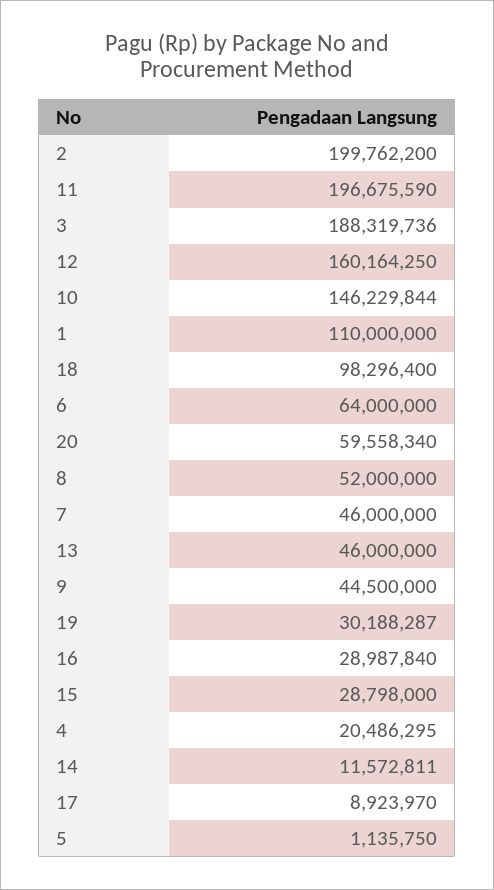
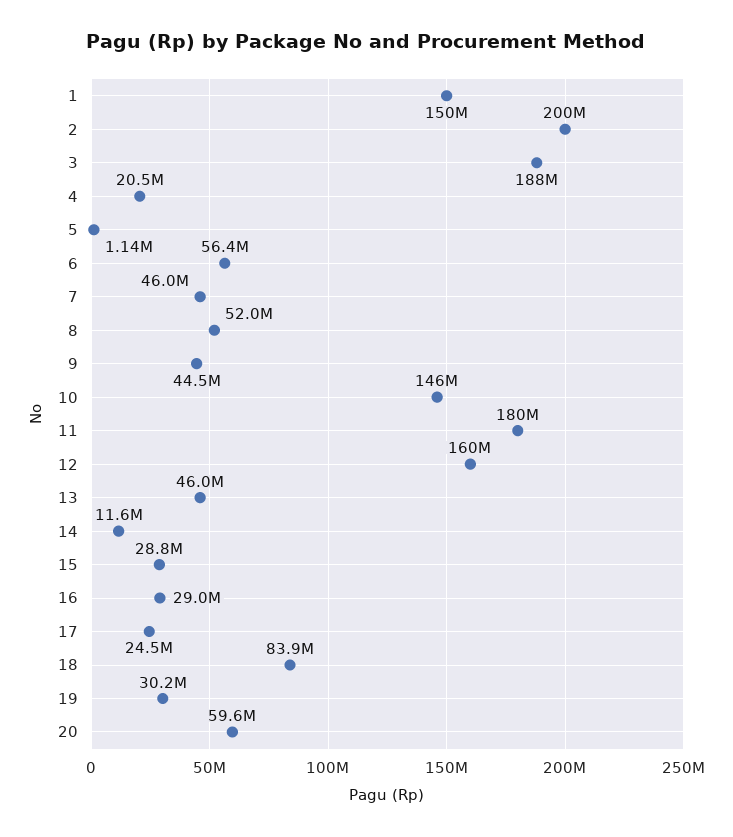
  {
    "2": 199762200,
-   "11": 196675590,
+   "11": 180000000,
    "3": 188319736,
    "12": 160164250,
    "10": 146229844,
-   "1": 110000000,
+   "1": 150000000,
-   "18": 98296400,
+   "18": 83900000,
-   "6": 64000000,
+   "6": 56400000,
    "20": 59558340,
    "8": 52000000,
    "7": 46000000,
    "13": 46000000,
    "9": 44500000,
    "19": 30188287,
    "16": 28987840,
    "15": 28798000,
    "4": 20486295,
    "14": 11572811,
-   "17": 8923970,
+   "17": 24500000,
    "5": 1135750
  }

